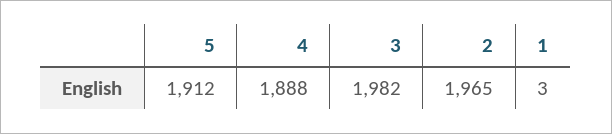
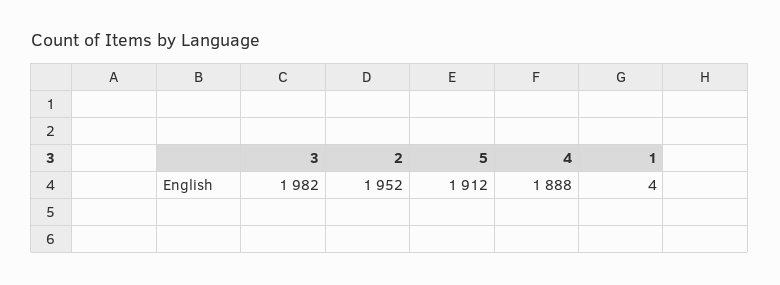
  {
    "5": 1912,
    "4": 1888,
    "3": 1982,
-   "2": 1965,
+   "2": 1952,
-   "1": 3
+   "1": 4
  }

